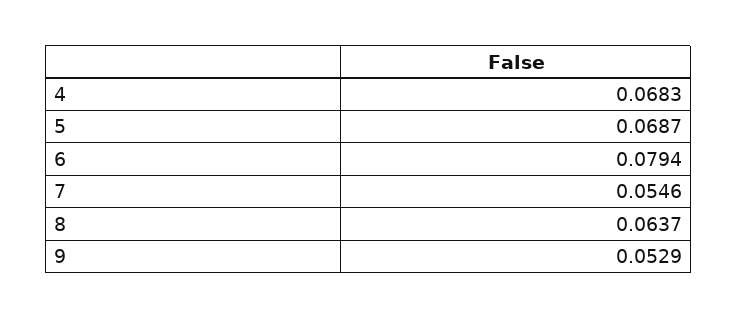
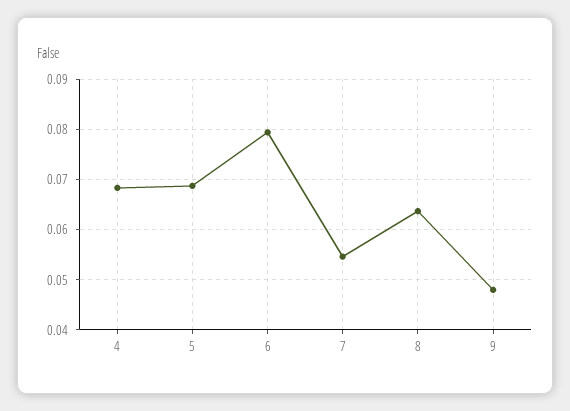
  {
    "4": 0.0683,
    "5": 0.0687,
    "6": 0.0794,
    "7": 0.0546,
    "8": 0.0637,
-   "9": 0.0529
+   "9": 0.048
  }

